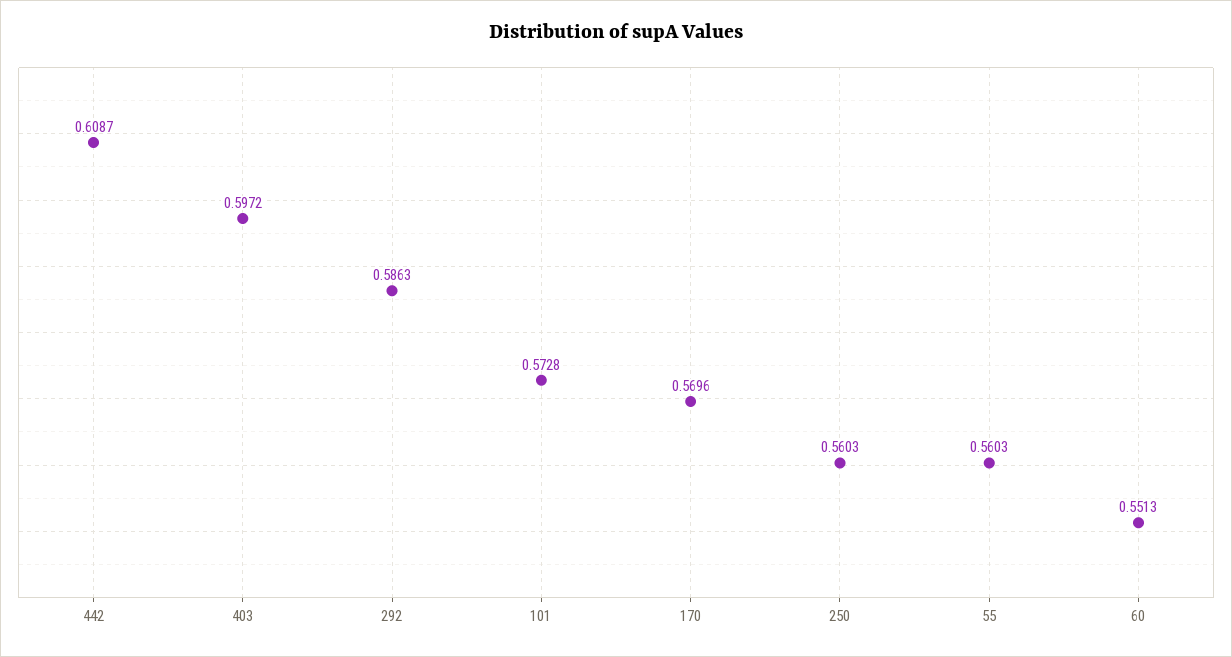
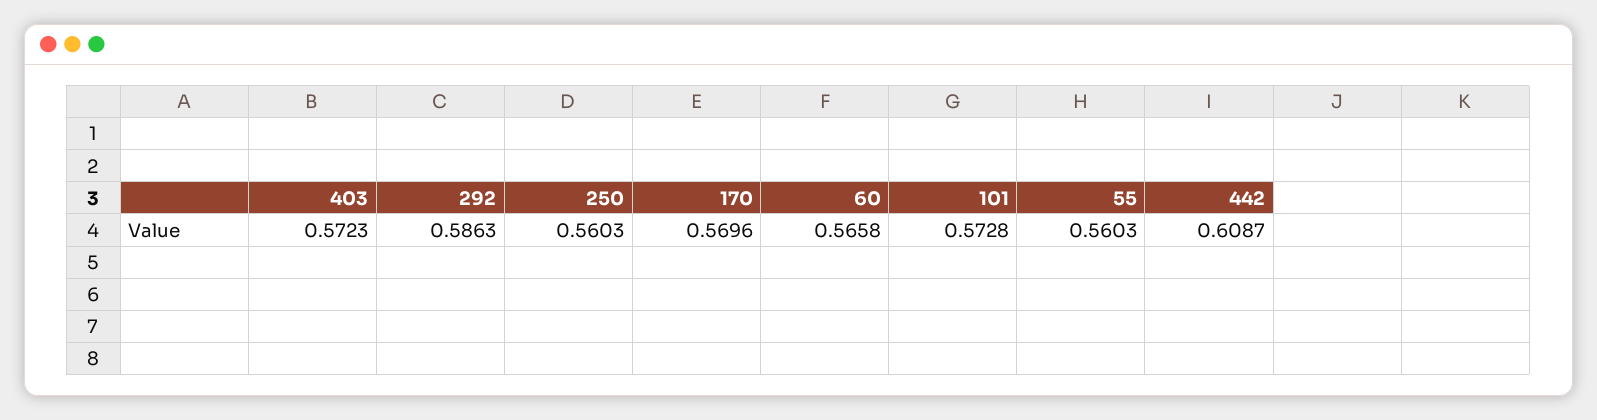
  {
    "442": 0.6087,
-   "403": 0.5972,
+   "403": 0.5723,
    "292": 0.5863,
    "101": 0.5728,
    "170": 0.5696,
    "250": 0.5603,
    "55": 0.5603,
-   "60": 0.5513
+   "60": 0.5658
  }

